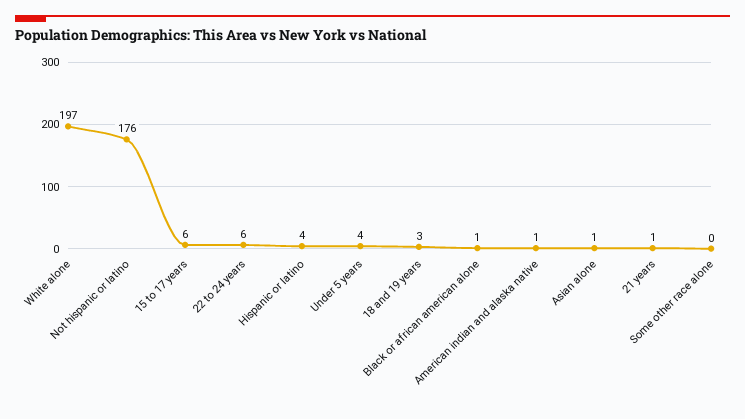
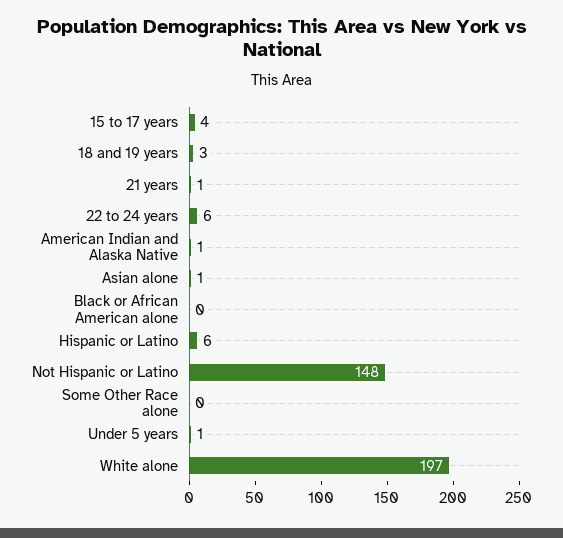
  {
    "White alone": 197,
-   "Not hispanic or latino": 176,
+   "Not hispanic or latino": 148,
-   "15 to 17 years": 6,
+   "15 to 17 years": 4,
    "22 to 24 years": 6,
-   "Hispanic or latino": 4,
+   "Hispanic or latino": 6,
-   "Under 5 years": 4,
+   "Under 5 years": 1,
    "18 and 19 years": 3,
-   "Black or african american alone": 1,
+   "Black or african american alone": 0,
    "American indian and alaska native": 1,
    "Asian alone": 1,
    "21 years": 1,
    "Some other race alone": 0
  }

